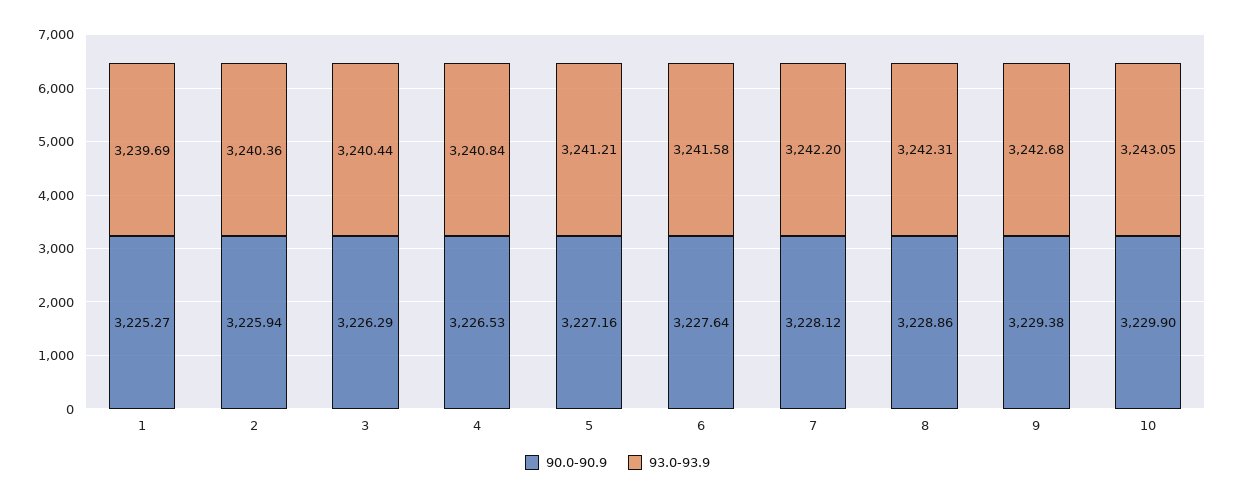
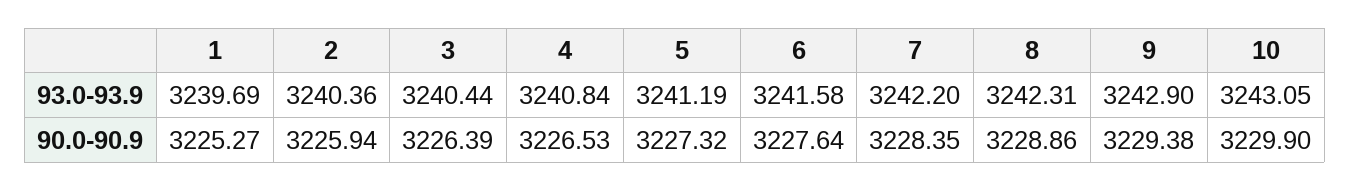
  {
    "90.0-90.9": {
      "1": 3225.27,
      "2": 3225.94,
-     "3": 3226.29,
+     "3": 3226.39,
      "4": 3226.53,
-     "5": 3227.16,
+     "5": 3227.32,
      "6": 3227.64,
-     "7": 3228.12,
+     "7": 3228.35,
      "8": 3228.86,
      "9": 3229.38,
      "10": 3229.9
    },
    "93.0-93.9": {
      "1": 3239.69,
      "2": 3240.36,
      "3": 3240.44,
      "4": 3240.84,
-     "5": 3241.21,
+     "5": 3241.19,
      "6": 3241.58,
      "7": 3242.2,
      "8": 3242.31,
-     "9": 3242.68,
+     "9": 3242.9,
      "10": 3243.05
    }
  }

